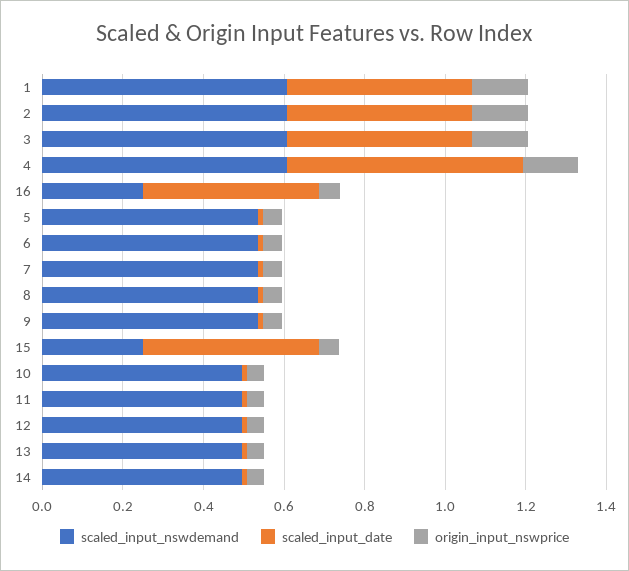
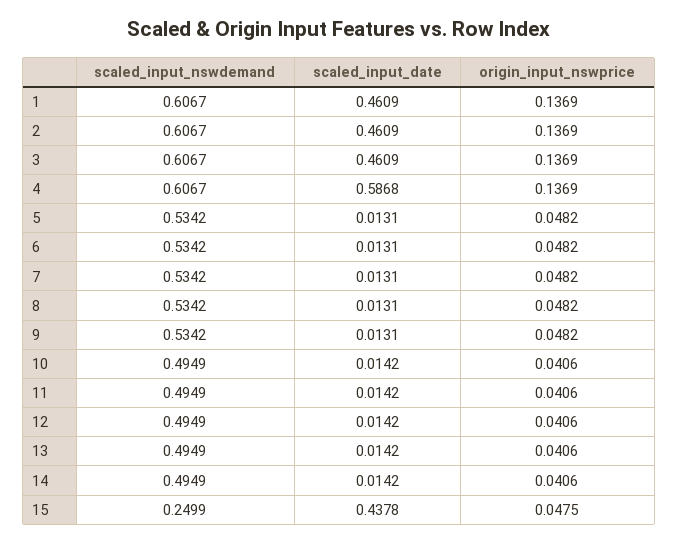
  {
    "scaled_input_nswdemand": {
      "1": 0.6067,
      "2": 0.6067,
      "3": 0.6067,
      "4": 0.6067,
-     "16": 0.25,
      "5": 0.5342,
      "6": 0.5342,
      "7": 0.5342,
      "8": 0.5342,
      "9": 0.5342,
      "15": 0.2499,
      "10": 0.4949,
      "11": 0.4949,
      "12": 0.4949,
      "13": 0.4949,
      "14": 0.4949
    },
    "scaled_input_date": {
      "1": 0.4609,
      "2": 0.4609,
      "3": 0.4609,
      "4": 0.5868,
-     "16": 0.45,
      "5": 0.0131,
      "6": 0.0131,
      "7": 0.0131,
      "8": 0.0131,
      "9": 0.0131,
      "15": 0.4378,
      "10": 0.0142,
      "11": 0.0142,
      "12": 0.0142,
      "13": 0.0142,
      "14": 0.0142
    },
    "origin_input_nswprice": {
      "1": 0.1369,
      "2": 0.1369,
      "3": 0.1369,
      "4": 0.1369,
-     "16": 0.05,
      "5": 0.0482,
      "6": 0.0482,
      "7": 0.0482,
      "8": 0.0482,
      "9": 0.0482,
      "15": 0.0475,
      "10": 0.0406,
      "11": 0.0406,
      "12": 0.0406,
      "13": 0.0406,
      "14": 0.0406
    }
  }

